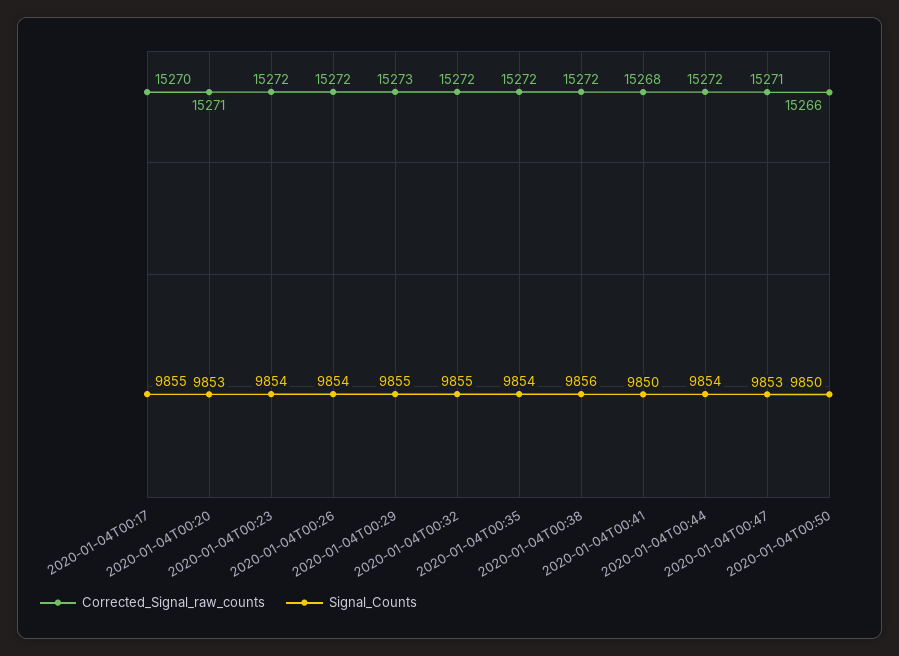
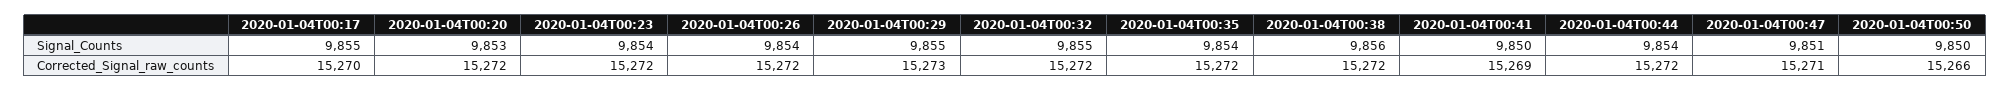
  {
    "Corrected_Signal_raw_counts": {
      "2020-01-04T00:17": 15270,
-     "2020-01-04T00:20": 15271,
+     "2020-01-04T00:20": 15272,
      "2020-01-04T00:23": 15272,
      "2020-01-04T00:26": 15272,
      "2020-01-04T00:29": 15273,
      "2020-01-04T00:32": 15272,
      "2020-01-04T00:35": 15272,
      "2020-01-04T00:38": 15272,
-     "2020-01-04T00:41": 15268,
+     "2020-01-04T00:41": 15269,
      "2020-01-04T00:44": 15272,
      "2020-01-04T00:47": 15271,
      "2020-01-04T00:50": 15266
    },
    "Signal_Counts": {
      "2020-01-04T00:17": 9855,
      "2020-01-04T00:20": 9853,
      "2020-01-04T00:23": 9854,
      "2020-01-04T00:26": 9854,
      "2020-01-04T00:29": 9855,
      "2020-01-04T00:32": 9855,
      "2020-01-04T00:35": 9854,
      "2020-01-04T00:38": 9856,
      "2020-01-04T00:41": 9850,
      "2020-01-04T00:44": 9854,
-     "2020-01-04T00:47": 9853,
+     "2020-01-04T00:47": 9851,
      "2020-01-04T00:50": 9850
    }
  }

